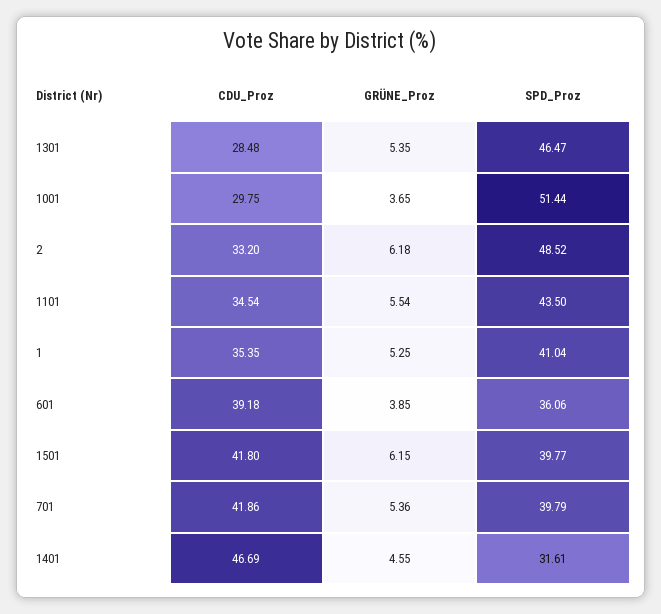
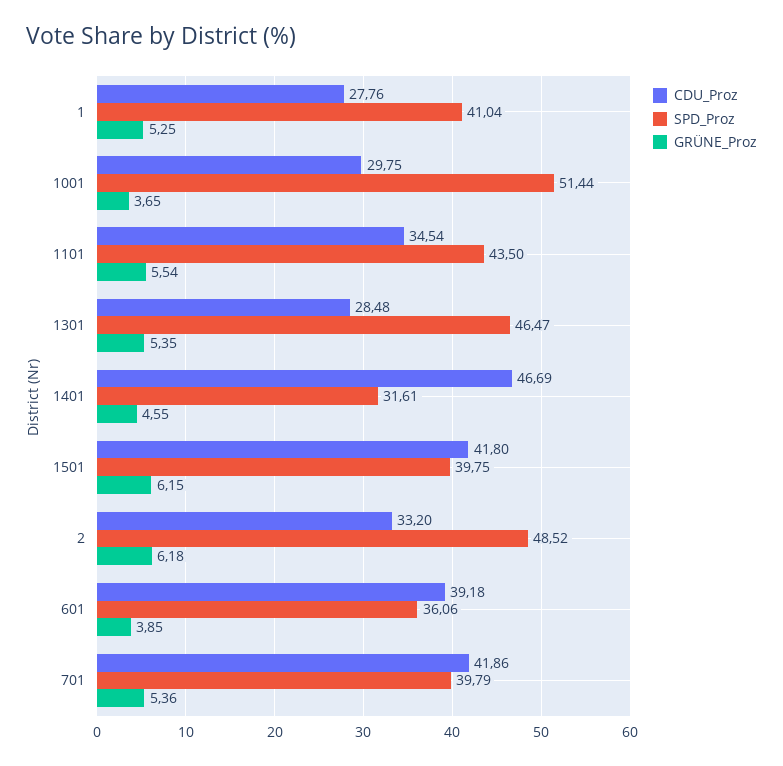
  {
    "CDU_Proz": {
      "1301": 28.48,
      "1001": 29.75,
      "2": 33.2,
      "1101": 34.54,
-     "1": 35.35,
+     "1": 27.76,
      "601": 39.18,
      "1501": 41.8,
      "701": 41.86,
      "1401": 46.69
    },
    "GRÜNE_Proz": {
      "1301": 5.35,
      "1001": 3.65,
      "2": 6.18,
      "1101": 5.54,
      "1": 5.25,
      "601": 3.85,
      "1501": 6.15,
      "701": 5.36,
      "1401": 4.55
    },
    "SPD_Proz": {
      "1301": 46.47,
      "1001": 51.44,
      "2": 48.52,
      "1101": 43.5,
      "1": 41.04,
      "601": 36.06,
-     "1501": 39.77,
+     "1501": 39.75,
      "701": 39.79,
      "1401": 31.61
    }
  }

